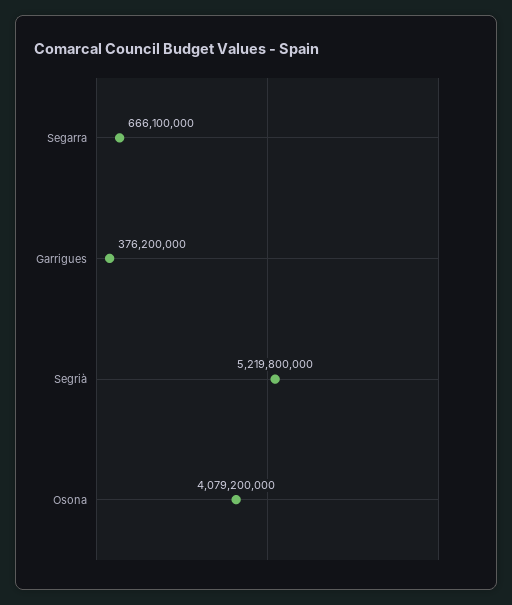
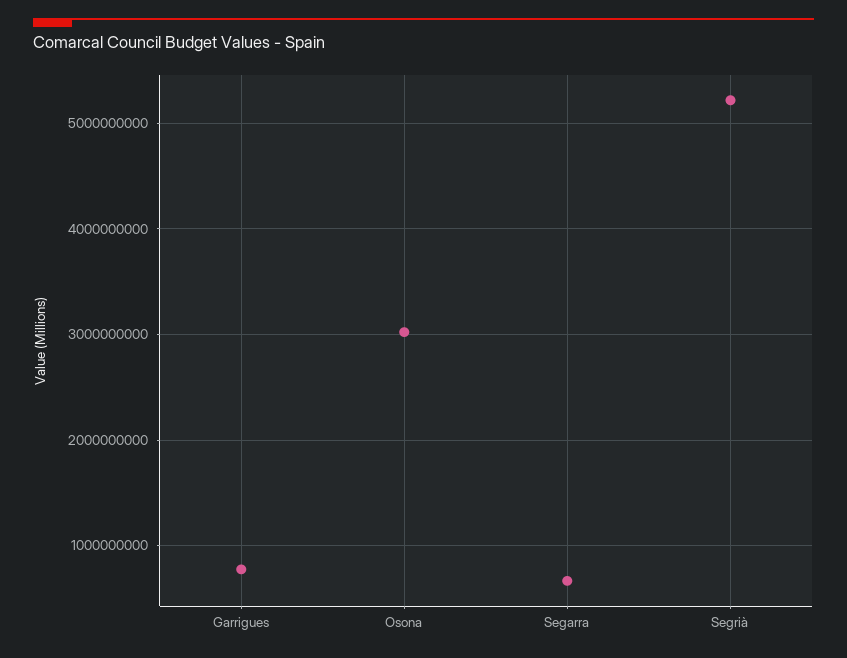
  {
    "Segarra": 666100000,
-   "Garrigues": 376200000,
+   "Garrigues": 800000000,
    "Segrià": 5219800000,
-   "Osona": 4079200000
+   "Osona": 3000000000
  }

